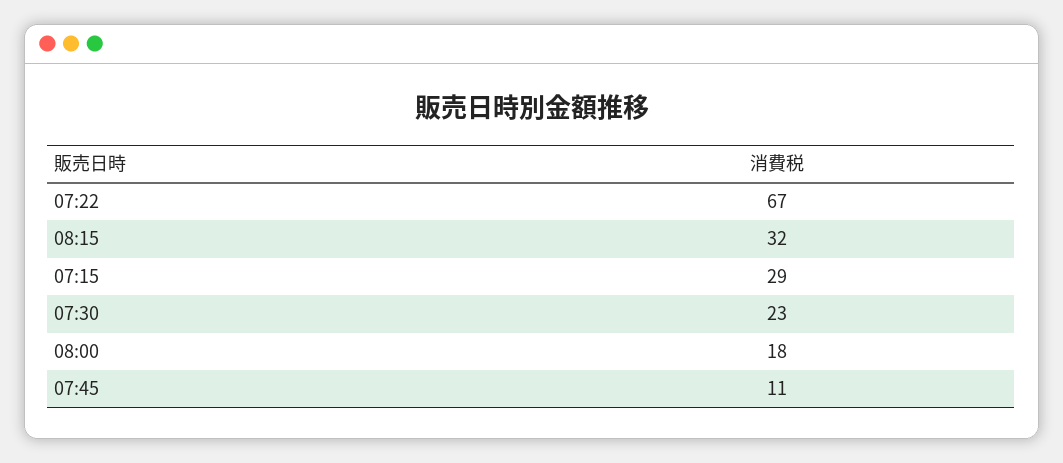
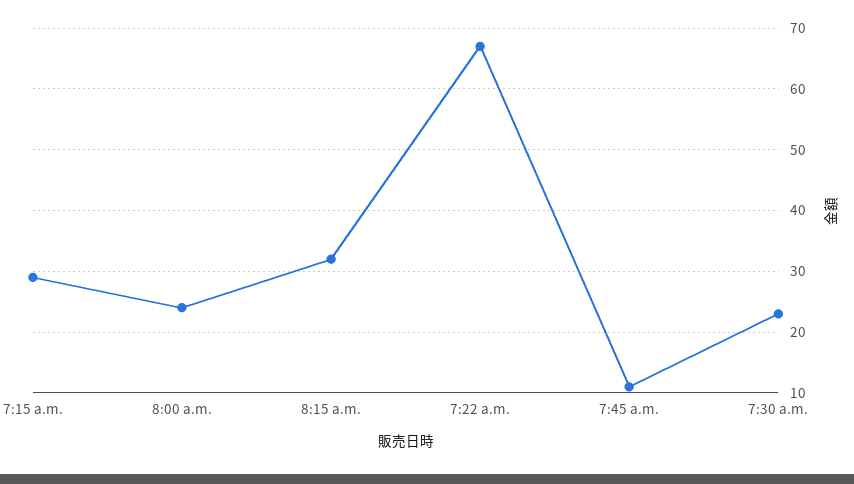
  {
    "07:22": 67,
    "08:15": 32,
    "07:15": 29,
    "07:30": 23,
-   "08:00": 18,
+   "08:00": 24,
    "07:45": 11
  }

